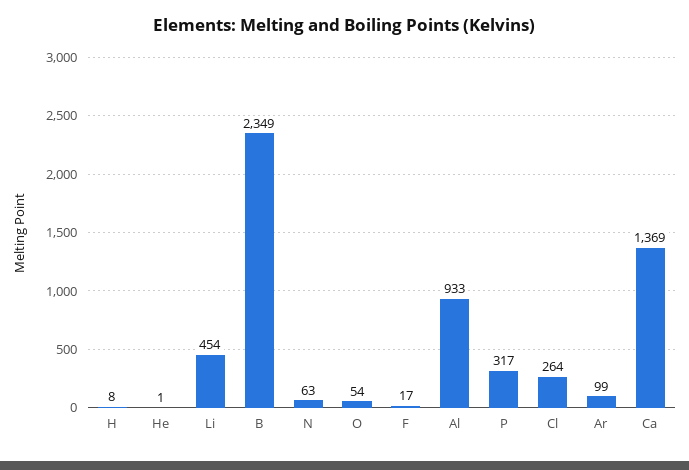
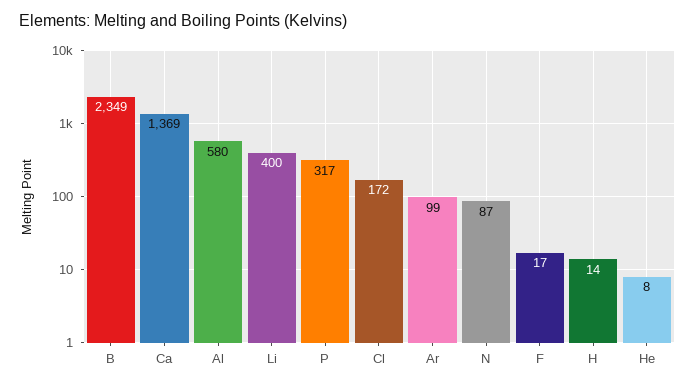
  {
-   "H": 8,
+   "H": 14,
-   "He": 1,
+   "He": 8,
-   "Li": 454,
+   "Li": 400,
    "B": 2349,
-   "N": 63,
+   "N": 87,
-   "O": 54,
    "F": 17,
-   "Al": 933,
+   "Al": 580,
    "P": 317,
-   "Cl": 264,
+   "Cl": 172,
    "Ar": 99,
    "Ca": 1369
  }

